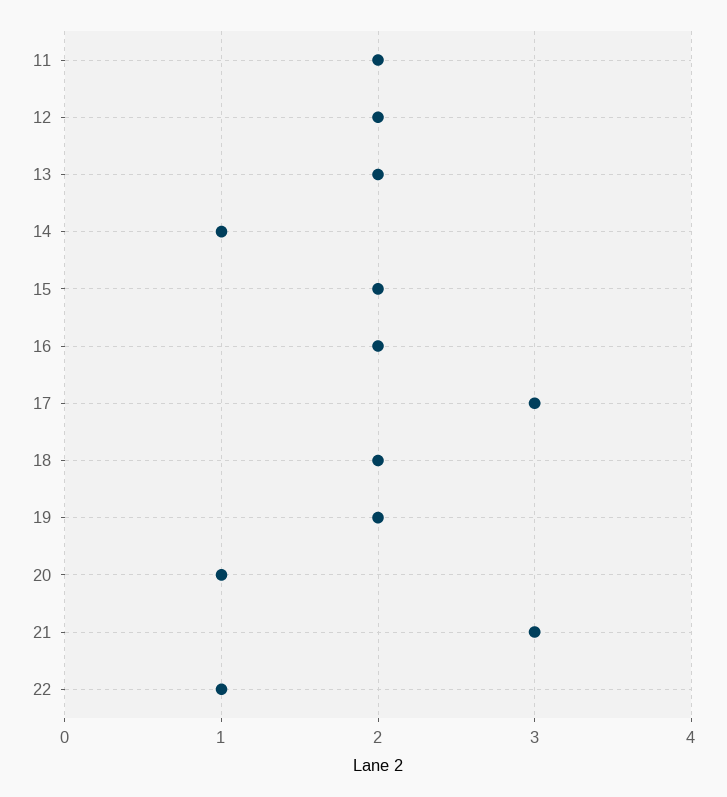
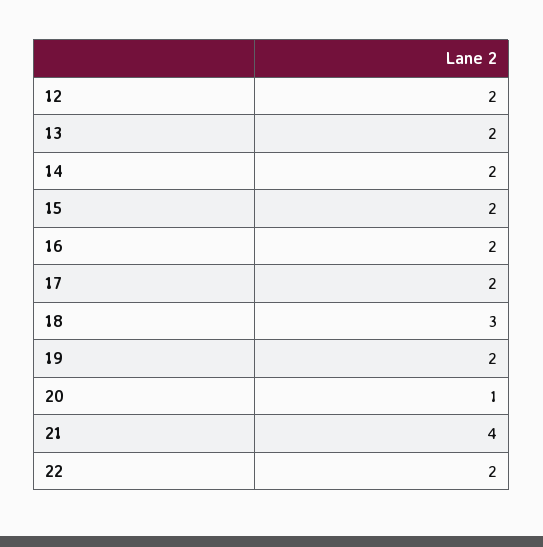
  {
-   "11": 2,
    "12": 2,
    "13": 2,
-   "14": 1,
+   "14": 2,
    "15": 2,
    "16": 2,
-   "17": 3,
+   "17": 2,
-   "18": 2,
+   "18": 3,
    "19": 2,
    "20": 1,
-   "21": 3,
+   "21": 4,
-   "22": 1
+   "22": 2
  }

